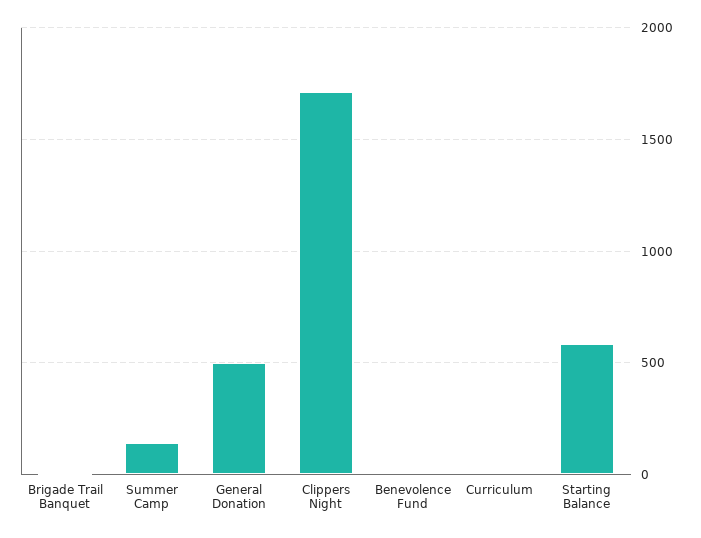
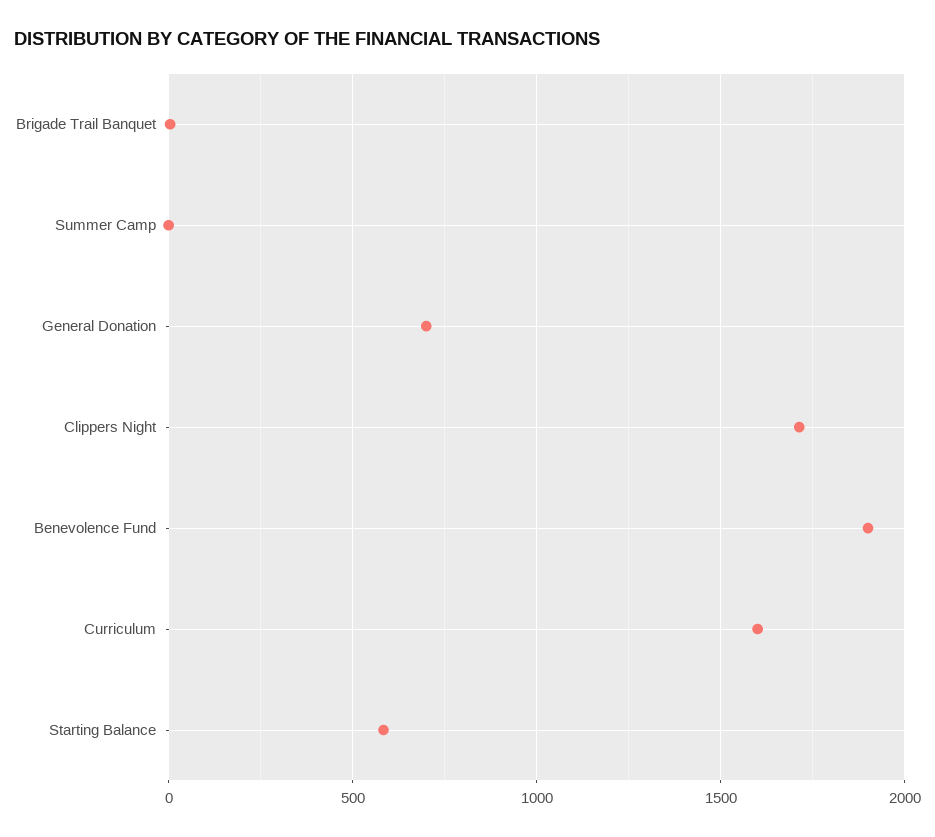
  {
    "Brigade Trail Banquet": 0,
-   "Summer Camp": 150,
+   "Summer Camp": 0,
-   "General Donation": 500,
+   "General Donation": 700,
    "Clippers Night": 1700,
-   "Benevolence Fund": 0,
+   "Benevolence Fund": 1900,
-   "Curriculum": 0,
+   "Curriculum": 1600,
    "Starting Balance": 600
  }

